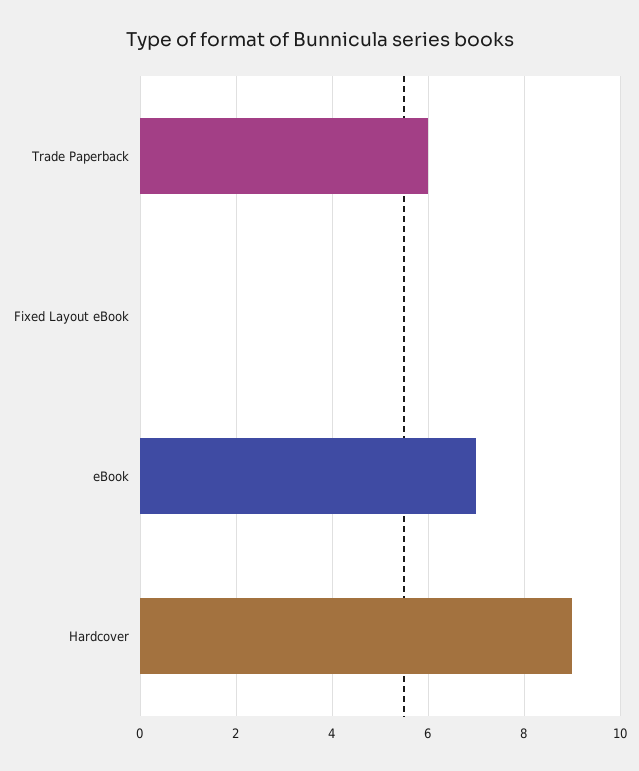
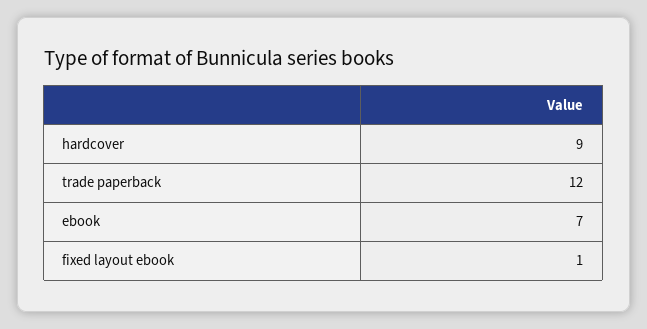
  {
-   "Trade Paperback": 6,
+   "Trade Paperback": 12,
-   "Fixed Layout eBook": 0,
+   "Fixed Layout eBook": 1,
    "eBook": 7,
    "Hardcover": 9
  }

